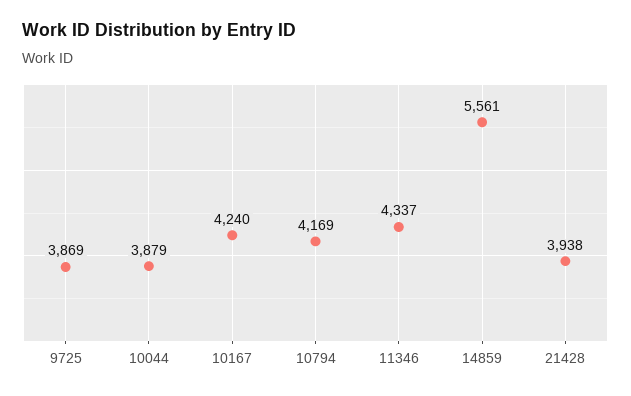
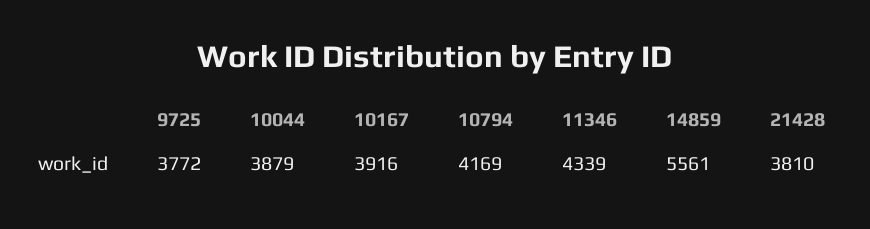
  {
-   "9725": 3869,
+   "9725": 3772,
    "10044": 3879,
-   "10167": 4240,
+   "10167": 3916,
    "10794": 4169,
-   "11346": 4337,
+   "11346": 4339,
    "14859": 5561,
-   "21428": 3938
+   "21428": 3810
  }

